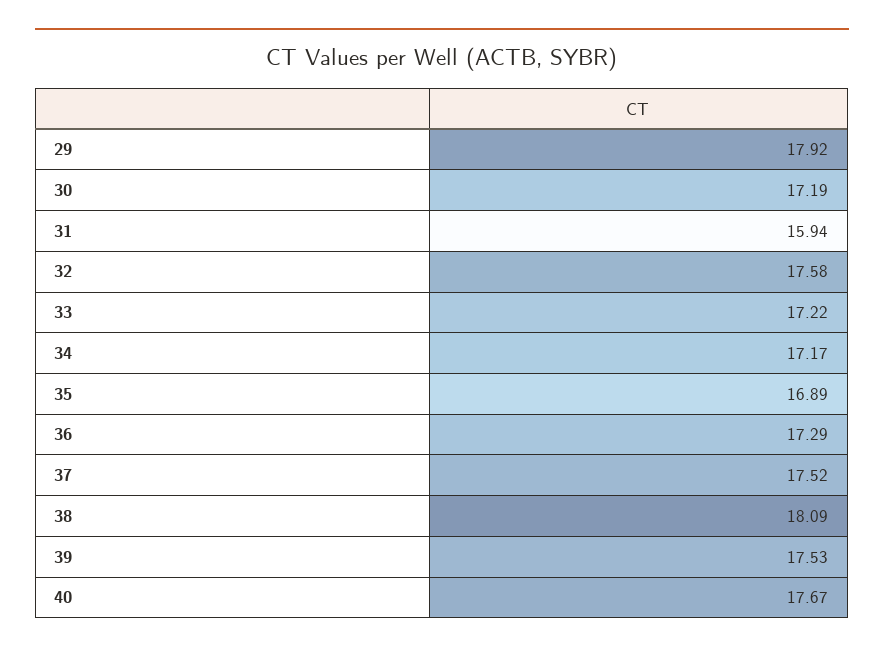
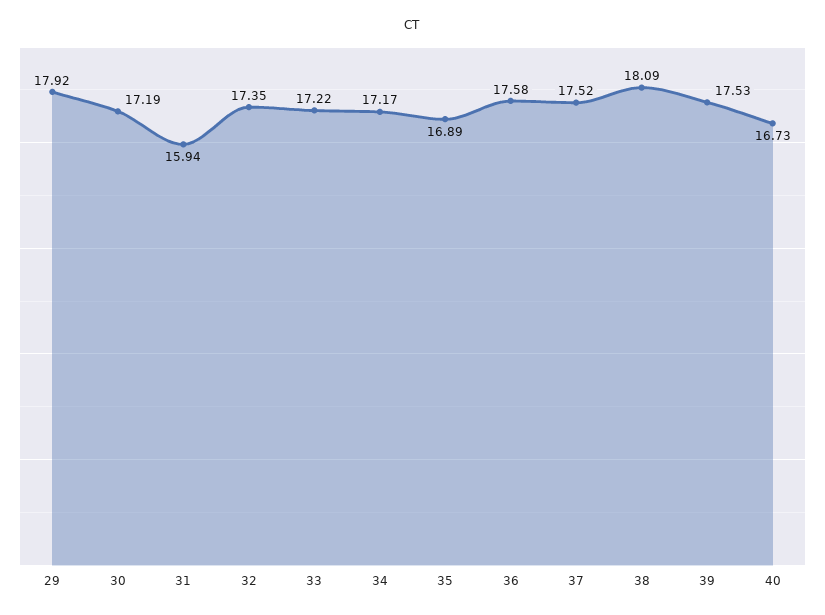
  {
    "29": 17.92,
    "30": 17.19,
    "31": 15.94,
-   "32": 17.58,
+   "32": 17.35,
    "33": 17.22,
    "34": 17.17,
    "35": 16.89,
-   "36": 17.29,
+   "36": 17.58,
    "37": 17.52,
    "38": 18.09,
    "39": 17.53,
-   "40": 17.67
+   "40": 16.73
  }

